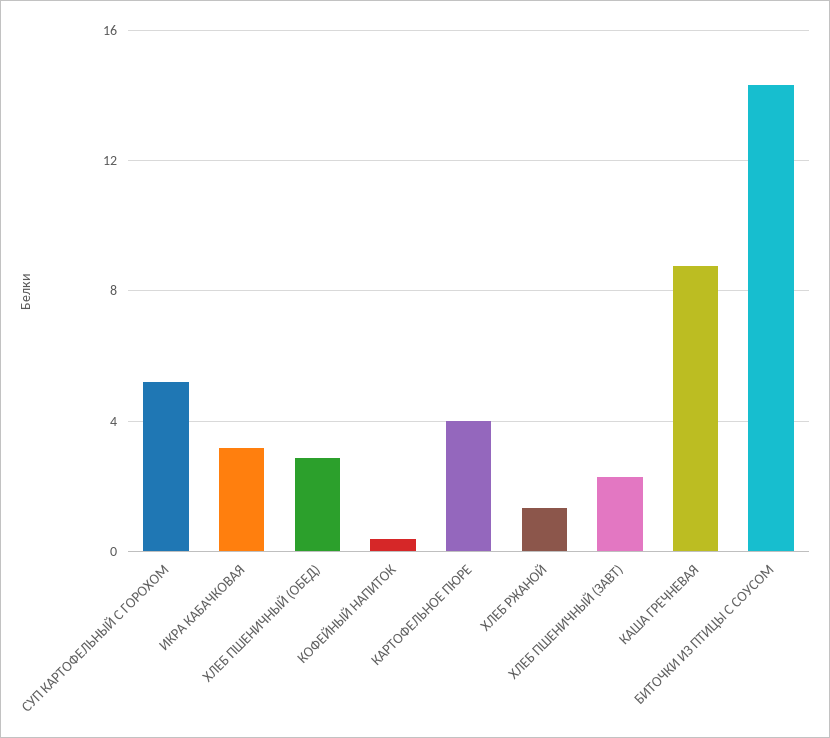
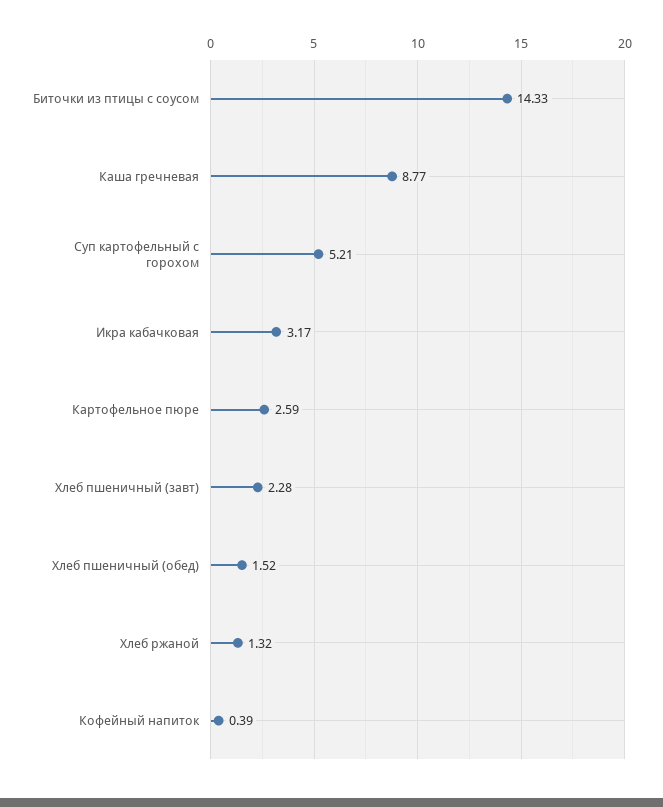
  {
    "СУП КАРТОФЕЛЬНЫЙ С ГОРОХОМ": 5.21,
    "ИКРА КАБАЧКОВАЯ": 3.17,
-   "ХЛЕБ ПШЕНИЧНЫЙ (ОБЕД)": 3,
+   "ХЛЕБ ПШЕНИЧНЫЙ (ОБЕД)": 1.52,
    "КОФЕЙНЫЙ НАПИТОК": 0.39,
-   "КАРТОФЕЛЬНОЕ ПЮРЕ": 4,
+   "КАРТОФЕЛЬНОЕ ПЮРЕ": 2.59,
    "ХЛЕБ РЖАНОЙ": 1.32,
    "ХЛЕБ ПШЕНИЧНЫЙ (ЗАВТ)": 2.28,
    "КАША ГРЕЧНЕВАЯ": 8.77,
    "БИТОЧКИ ИЗ ПТИЦЫ С СОУСОМ": 14.33
  }

